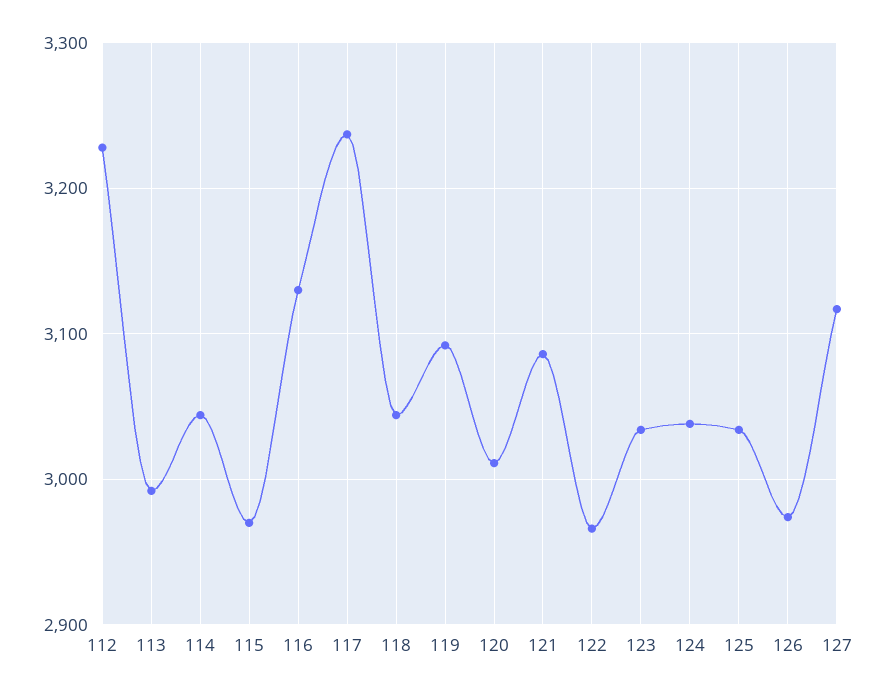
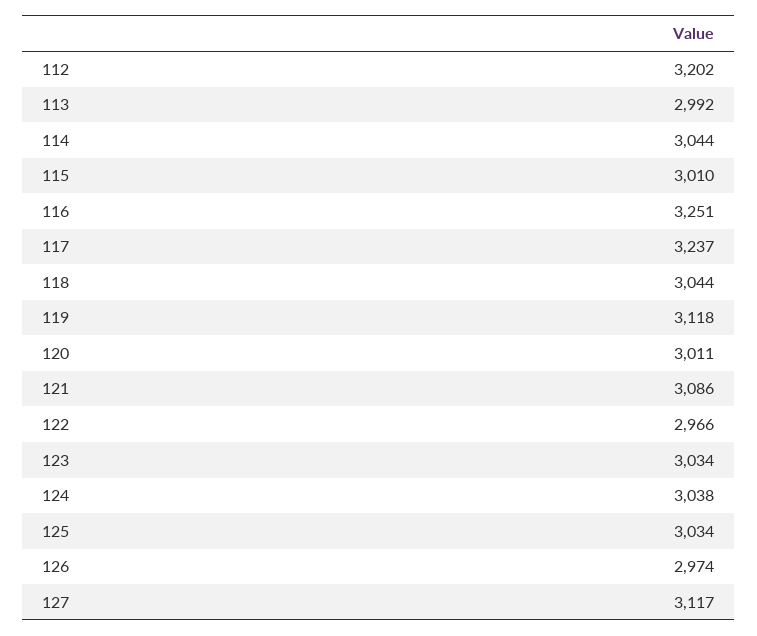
  {
-   "112": 3230,
+   "112": 3202,
    "113": 2992,
    "114": 3044,
-   "115": 2970,
+   "115": 3010,
-   "116": 3130,
+   "116": 3251,
    "117": 3237,
    "118": 3044,
-   "119": 3090,
+   "119": 3118,
    "120": 3011,
    "121": 3086,
    "122": 2966,
    "123": 3034,
    "124": 3038,
    "125": 3034,
    "126": 2974,
    "127": 3117
  }

